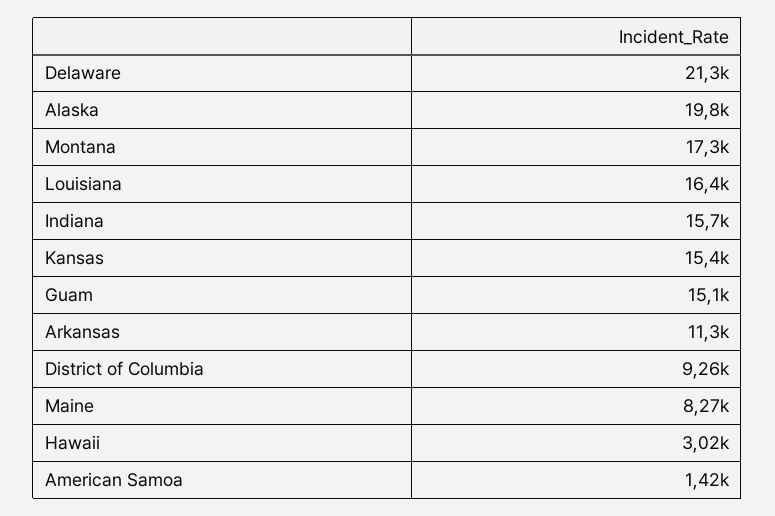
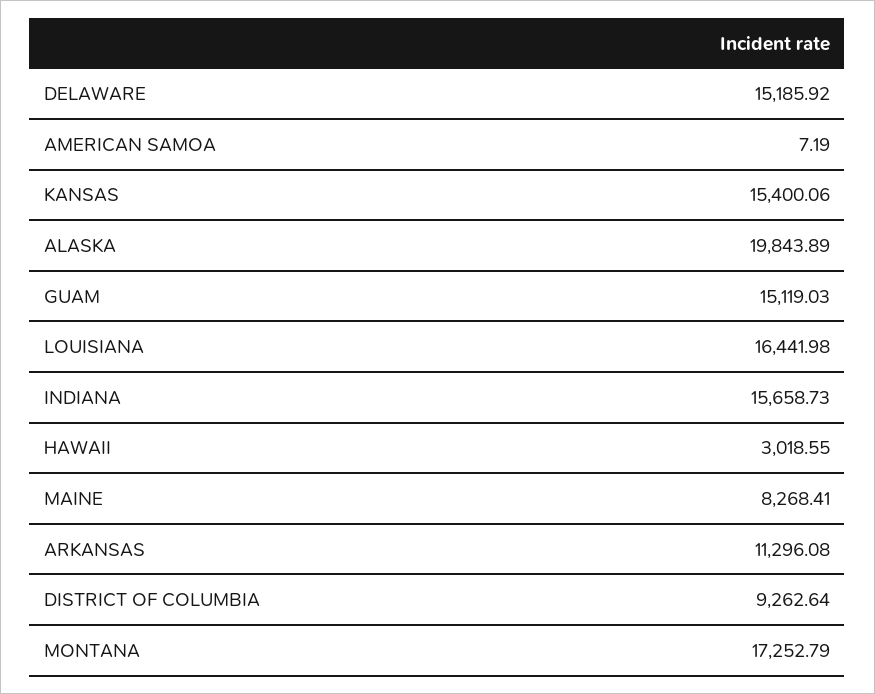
  {
-   "Delaware": 21300,
+   "Delaware": 15185.92,
    "Alaska": 19843.89,
    "Montana": 17252.79,
    "Louisiana": 16441.98,
    "Indiana": 15658.73,
    "Kansas": 15400.06,
    "Guam": 15119.03,
    "Arkansas": 11296.08,
    "District of Columbia": 9262.64,
    "Maine": 8268.41,
    "Hawaii": 3018.55,
-   "American Samoa": 1420
+   "American Samoa": 7.19
  }

